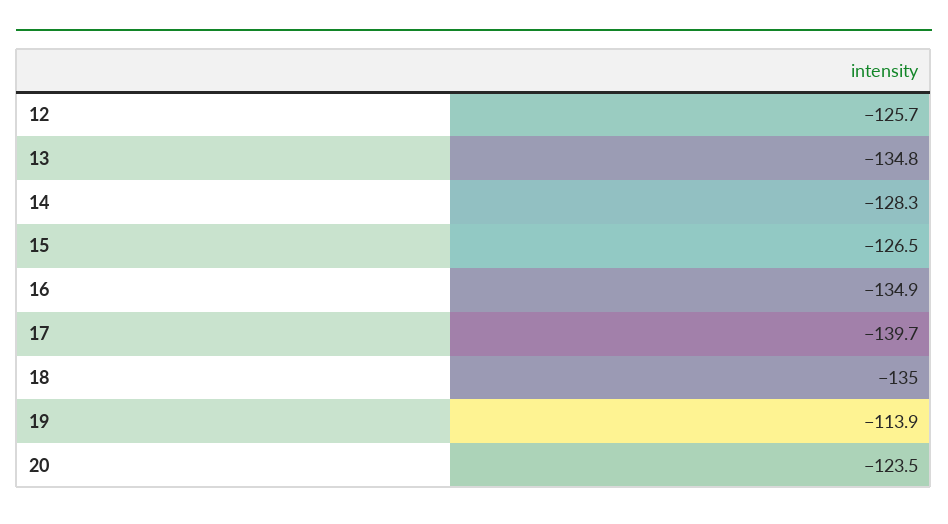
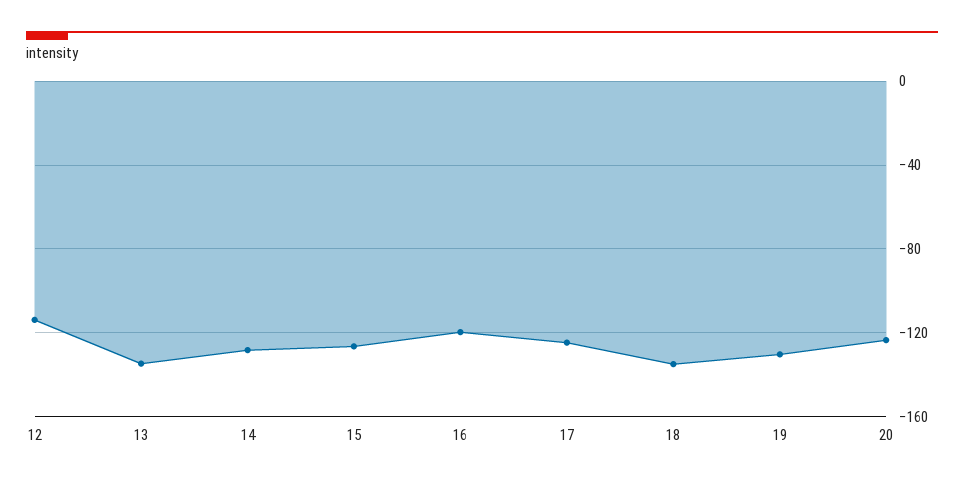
  {
-   "12": -125.7,
+   "12": -115,
    "13": -134.8,
    "14": -128.3,
    "15": -126.5,
-   "16": -134.9,
+   "16": -120,
-   "17": -139.7,
+   "17": -125,
    "18": -135,
-   "19": -113.9,
+   "19": -130,
    "20": -123.5
  }

